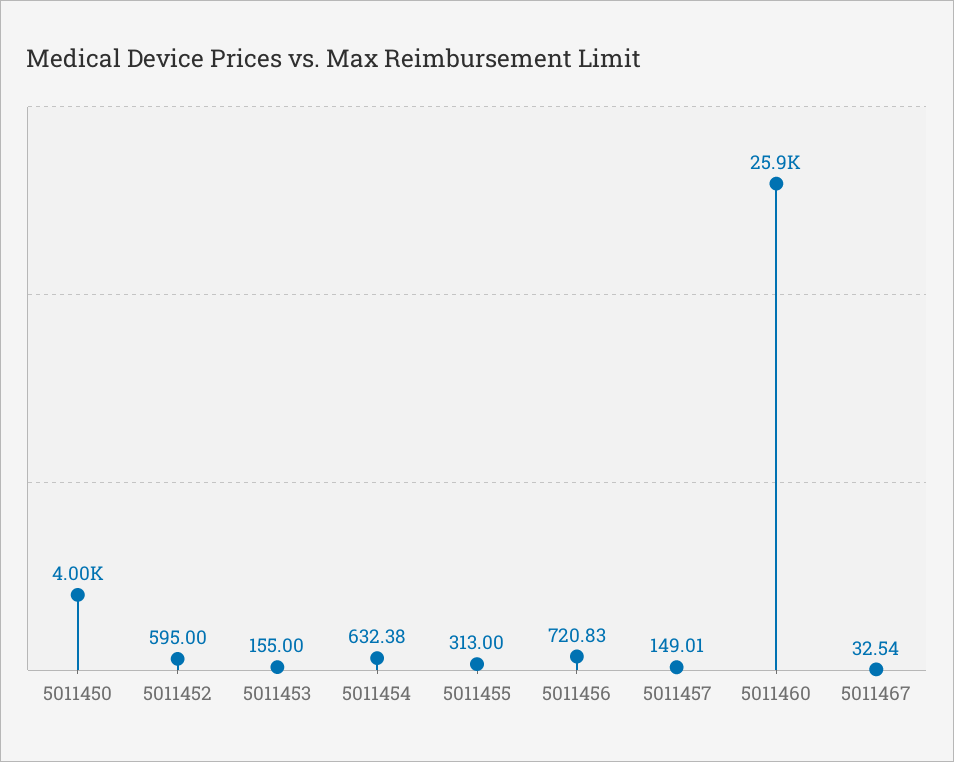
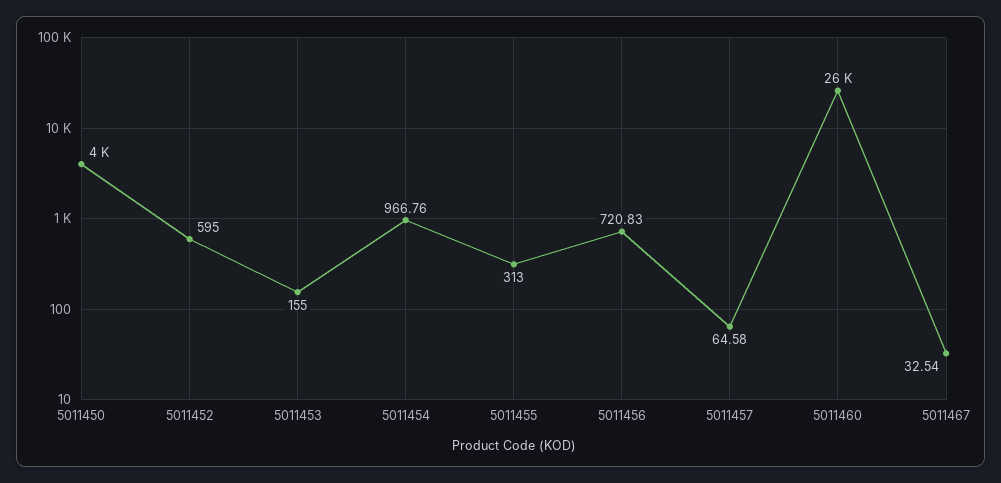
  {
    "5011450": 4000,
    "5011452": 595,
    "5011453": 155,
-   "5011454": 632.38,
+   "5011454": 966.76,
    "5011455": 313,
    "5011456": 720.83,
-   "5011457": 149.01,
+   "5011457": 64.58,
    "5011460": 25900,
    "5011467": 32.54
  }

